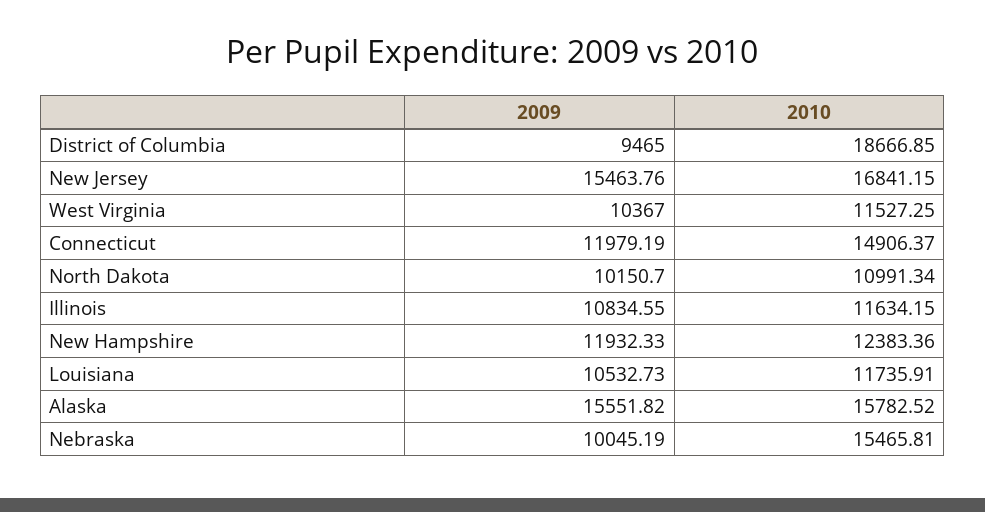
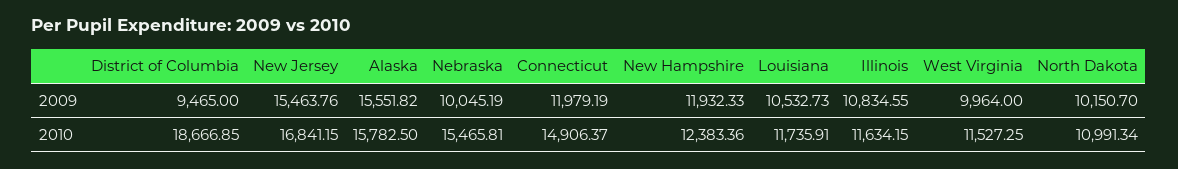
  {
    "2009": {
      "District of Columbia": 9465,
      "New Jersey": 15463.76,
-     "West Virginia": 10367,
+     "West Virginia": 9964,
      "Connecticut": 11979.19,
      "North Dakota": 10150.7,
      "Illinois": 10834.55,
      "New Hampshire": 11932.33,
      "Louisiana": 10532.73,
      "Alaska": 15551.82,
      "Nebraska": 10045.19
    },
    "2010": {
      "District of Columbia": 18666.85,
      "New Jersey": 16841.15,
      "West Virginia": 11527.25,
      "Connecticut": 14906.37,
      "North Dakota": 10991.34,
      "Illinois": 11634.15,
      "New Hampshire": 12383.36,
      "Louisiana": 11735.91,
-     "Alaska": 15782.52,
+     "Alaska": 15782.5,
      "Nebraska": 15465.81
    }
  }

